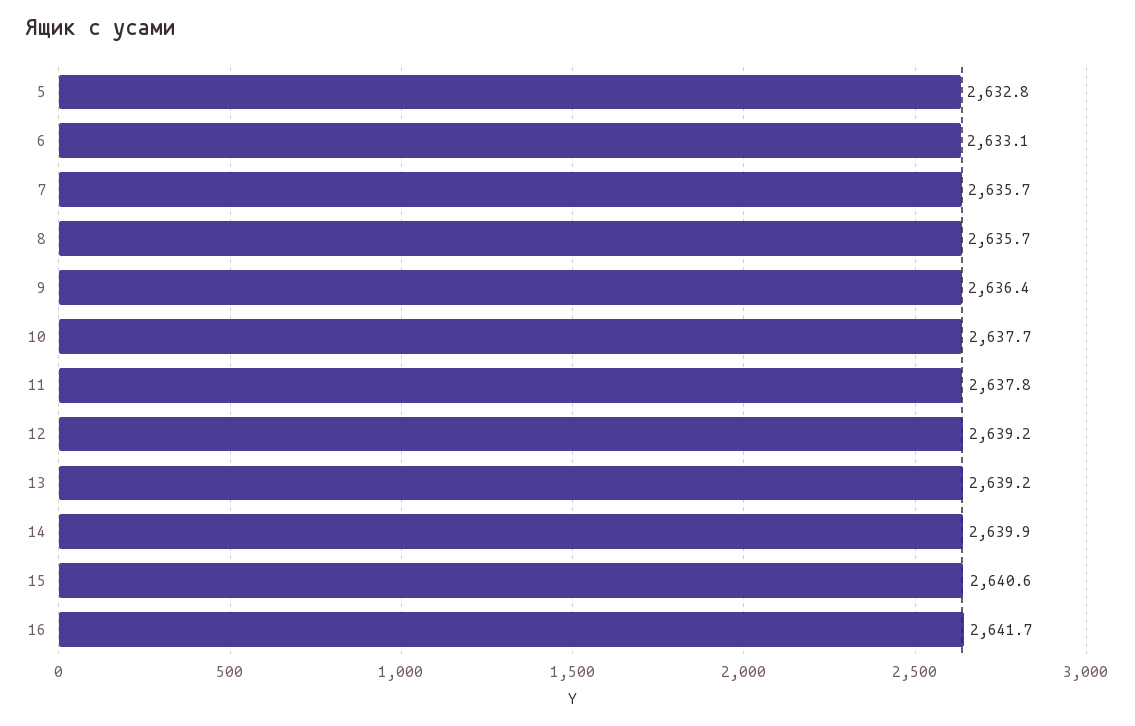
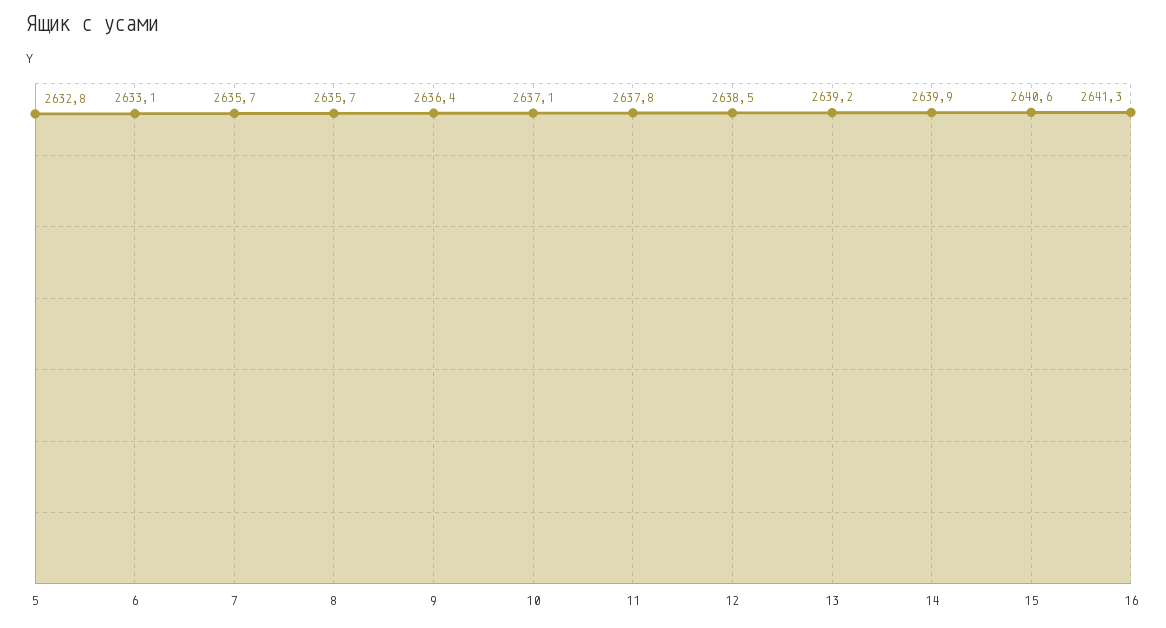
  {
    "5": 2632.8,
    "6": 2633.1,
    "7": 2635.7,
    "8": 2635.7,
    "9": 2636.4,
-   "10": 2637.7,
+   "10": 2637.1,
    "11": 2637.8,
-   "12": 2639.2,
+   "12": 2638.5,
    "13": 2639.2,
    "14": 2639.9,
    "15": 2640.6,
-   "16": 2641.7
+   "16": 2641.3
  }

